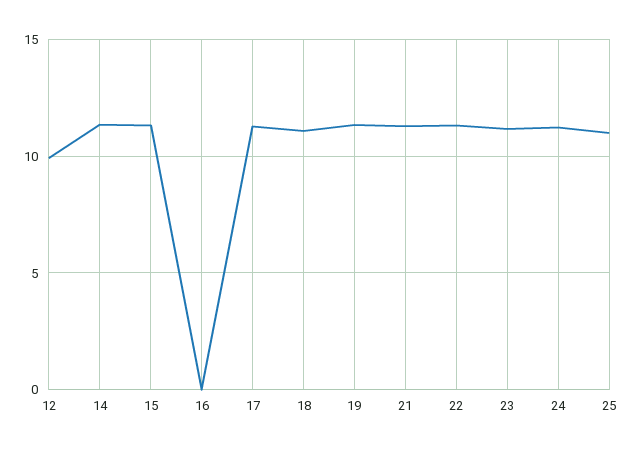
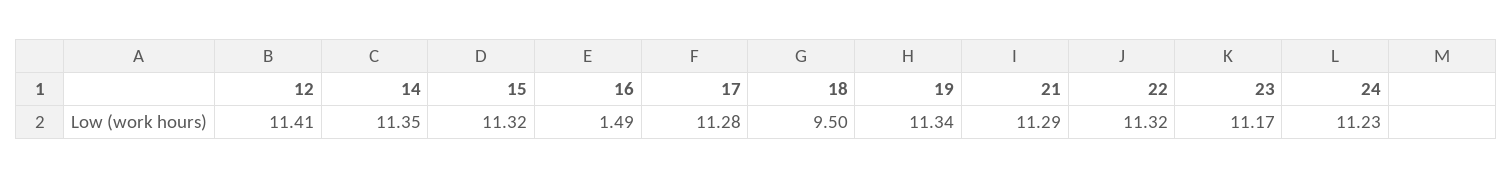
  {
-   "12": 10,
+   "12": 11.41,
    "14": 11.35,
    "15": 11.32,
-   "16": 0,
+   "16": 1.49,
    "17": 11.28,
-   "18": 11,
+   "18": 9.5,
    "19": 11.34,
    "21": 11.29,
    "22": 11.32,
    "23": 11.17,
-   "24": 11.23,
+   "24": 11.23
-   "25": 11
  }

